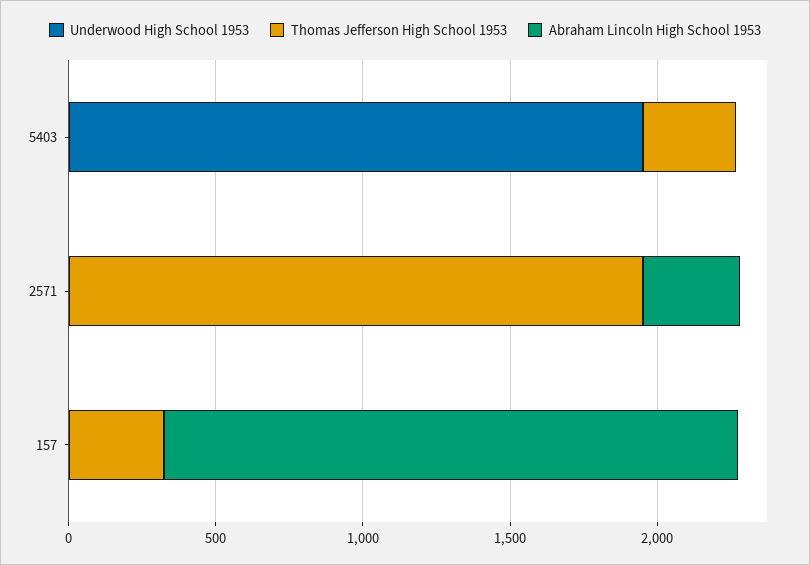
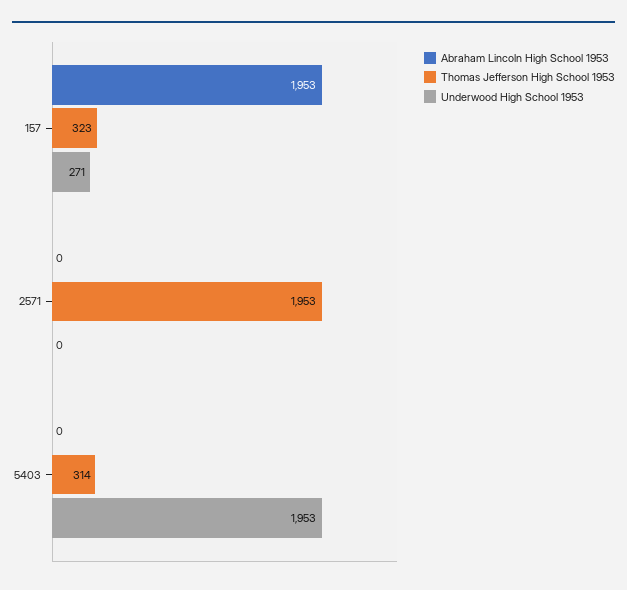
  {
    "Underwood High School 1953": {
      "5403": 1953,
      "2571": 0,
-     "157": 0
+     "157": 271
    },
    "Thomas Jefferson High School 1953": {
      "5403": 314,
      "2571": 1953,
      "157": 323
    },
    "Abraham Lincoln High School 1953": {
      "5403": 0,
-     "2571": 300,
+     "2571": 0,
      "157": 1953
    }
  }

